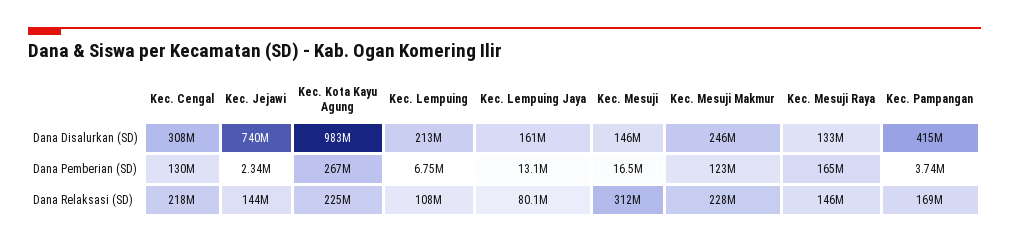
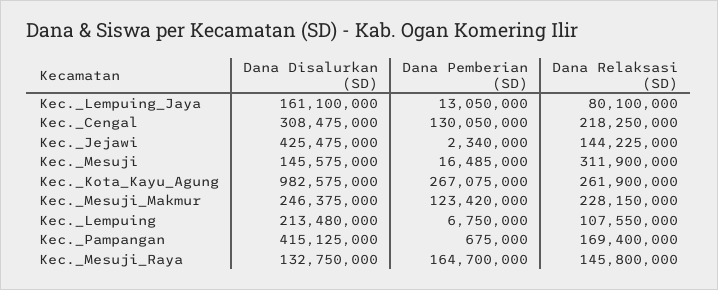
  {
    "Kec. Cengal": {
      "Dana Disalurkan (SD)": 308475000,
      "Dana Pemberian (SD)": 130050000,
      "Dana Relaksasi (SD)": 218250000
    },
    "Kec. Jejawi": {
-     "Dana Disalurkan (SD)": 740000000,
+     "Dana Disalurkan (SD)": 425475000,
      "Dana Pemberian (SD)": 2340000,
      "Dana Relaksasi (SD)": 144225000
    },
    "Kec. Kota Kayu Agung": {
      "Dana Disalurkan (SD)": 982575000,
      "Dana Pemberian (SD)": 267075000,
-     "Dana Relaksasi (SD)": 225000000
+     "Dana Relaksasi (SD)": 261900000
    },
    "Kec. Lempuing": {
      "Dana Disalurkan (SD)": 213480000,
      "Dana Pemberian (SD)": 6750000,
      "Dana Relaksasi (SD)": 107550000
    },
    "Kec. Lempuing Jaya": {
      "Dana Disalurkan (SD)": 161100000,
      "Dana Pemberian (SD)": 13050000,
      "Dana Relaksasi (SD)": 80100000
    },
    "Kec. Mesuji": {
      "Dana Disalurkan (SD)": 145575000,
      "Dana Pemberian (SD)": 16485000,
      "Dana Relaksasi (SD)": 311900000
    },
    "Kec. Mesuji Makmur": {
      "Dana Disalurkan (SD)": 246375000,
      "Dana Pemberian (SD)": 123420000,
      "Dana Relaksasi (SD)": 228150000
    },
    "Kec. Mesuji Raya": {
      "Dana Disalurkan (SD)": 132750000,
      "Dana Pemberian (SD)": 164700000,
      "Dana Relaksasi (SD)": 145800000
    },
    "Kec. Pampangan": {
      "Dana Disalurkan (SD)": 415125000,
-     "Dana Pemberian (SD)": 3740000,
+     "Dana Pemberian (SD)": 675000,
      "Dana Relaksasi (SD)": 169400000
    }
  }

